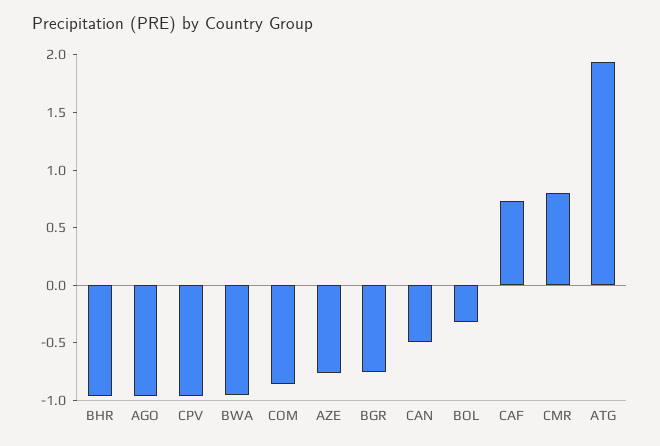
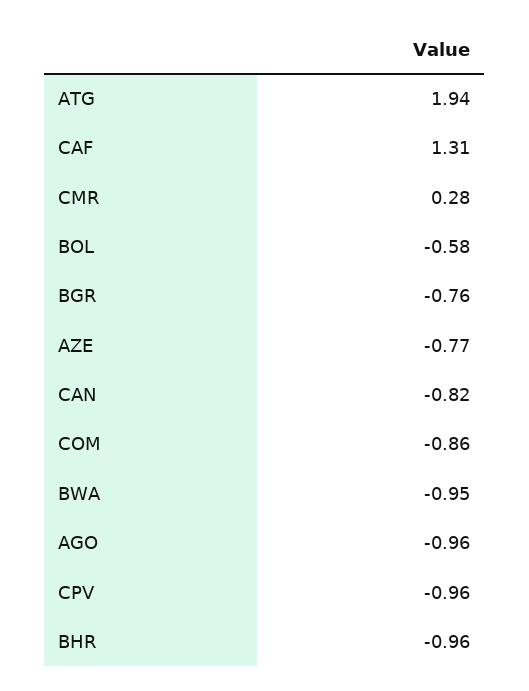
  {
    "BHR": -0.96,
    "AGO": -0.96,
    "CPV": -0.96,
    "BWA": -0.95,
    "COM": -0.86,
    "AZE": -0.77,
    "BGR": -0.76,
-   "CAN": -0.5,
+   "CAN": -0.82,
-   "BOL": -0.3,
+   "BOL": -0.58,
-   "CAF": 0.7,
+   "CAF": 1.31,
-   "CMR": 0.8,
+   "CMR": 0.28,
    "ATG": 1.94
  }

